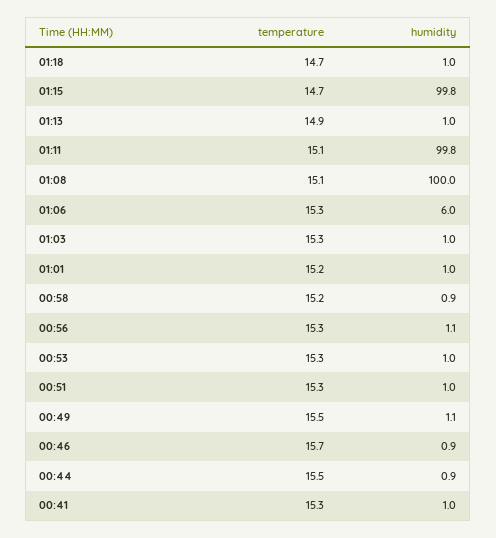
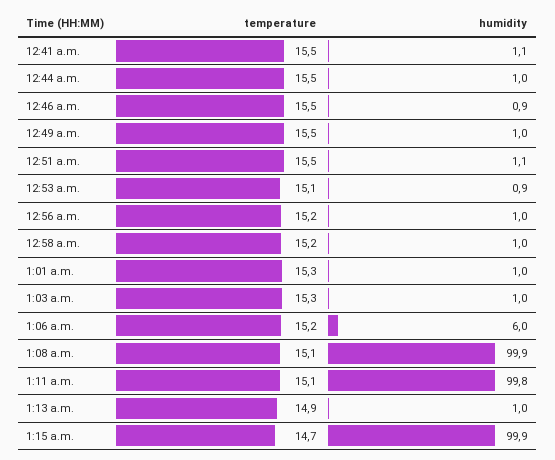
  {
    "temperature": {
-     "01:18": 14.7,
      "01:15": 14.7,
      "01:13": 14.9,
      "01:11": 15.1,
      "01:08": 15.1,
-     "01:06": 15.3,
+     "01:06": 15.2,
      "01:03": 15.3,
-     "01:01": 15.2,
+     "01:01": 15.3,
      "00:58": 15.2,
-     "00:56": 15.3,
+     "00:56": 15.2,
-     "00:53": 15.3,
+     "00:53": 15.1,
-     "00:51": 15.3,
+     "00:51": 15.5,
      "00:49": 15.5,
-     "00:46": 15.7,
+     "00:46": 15.5,
      "00:44": 15.5,
-     "00:41": 15.3
+     "00:41": 15.5
    },
    "humidity": {
-     "01:18": 1,
-     "01:15": 99.8,
+     "01:15": 99.9,
      "01:13": 1,
      "01:11": 99.8,
-     "01:08": 100,
+     "01:08": 99.9,
      "01:06": 6,
      "01:03": 1,
      "01:01": 1,
-     "00:58": 0.9,
+     "00:58": 1,
-     "00:56": 1.1,
+     "00:56": 1,
-     "00:53": 1,
+     "00:53": 0.9,
-     "00:51": 1,
+     "00:51": 1.1,
-     "00:49": 1.1,
+     "00:49": 1,
      "00:46": 0.9,
-     "00:44": 0.9,
+     "00:44": 1,
-     "00:41": 1
+     "00:41": 1.1
    }
  }

